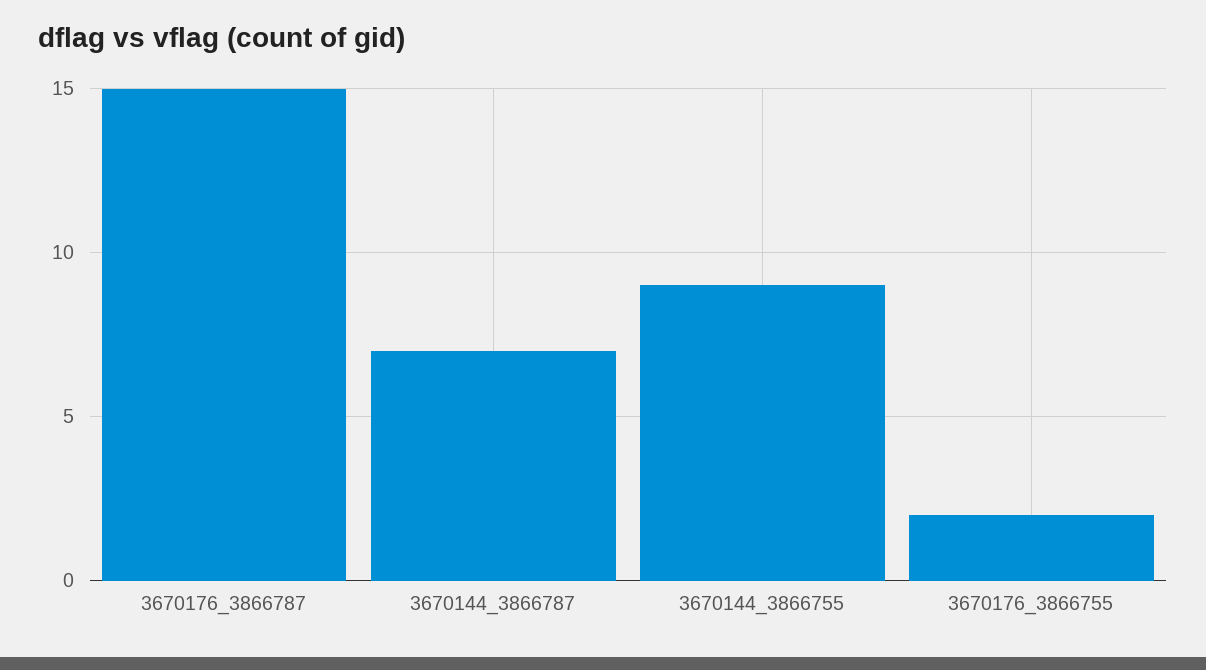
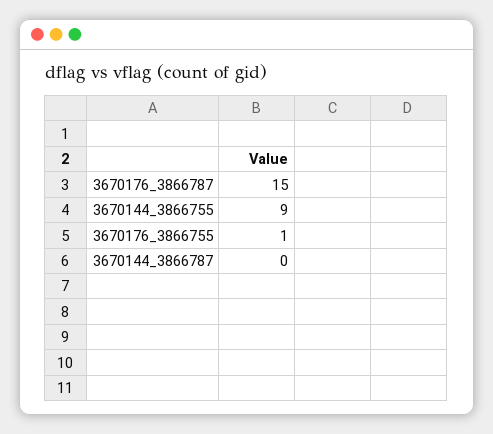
  {
    "3670176_3866787": 15,
-   "3670144_3866787": 7,
+   "3670144_3866787": 0,
    "3670144_3866755": 9,
-   "3670176_3866755": 2
+   "3670176_3866755": 1
  }

